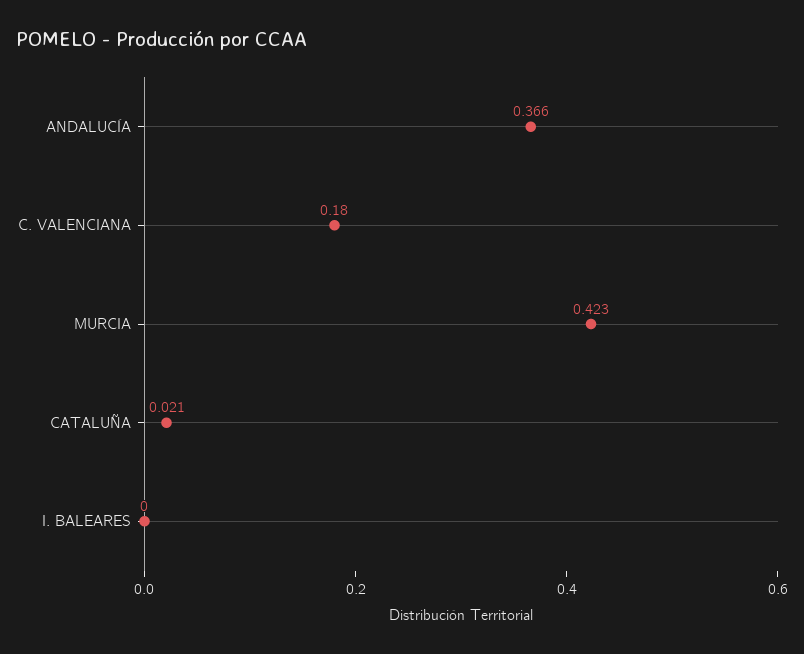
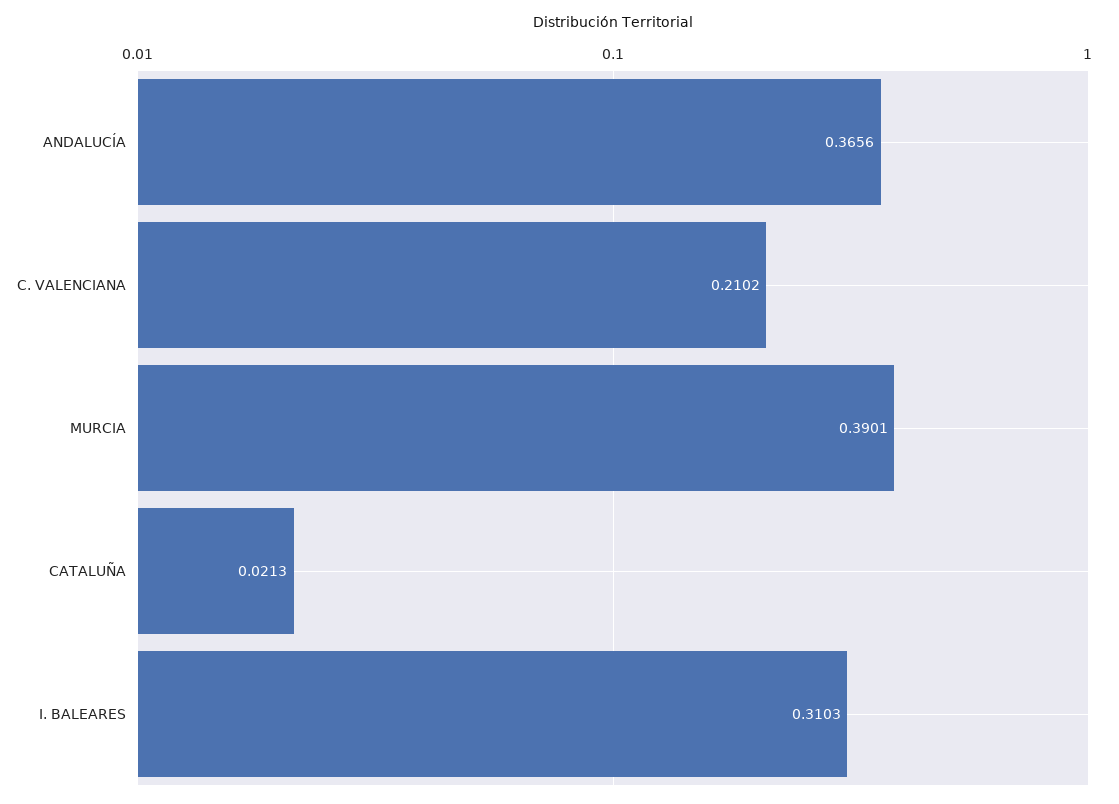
  {
    "ANDALUCÍA": 0.3656,
-   "C. VALENCIANA": 0.18,
+   "C. VALENCIANA": 0.2102,
-   "MURCIA": 0.423,
+   "MURCIA": 0.3901,
    "CATALUÑA": 0.0213,
-   "I. BALEARES": 0
+   "I. BALEARES": 0.3103
  }

